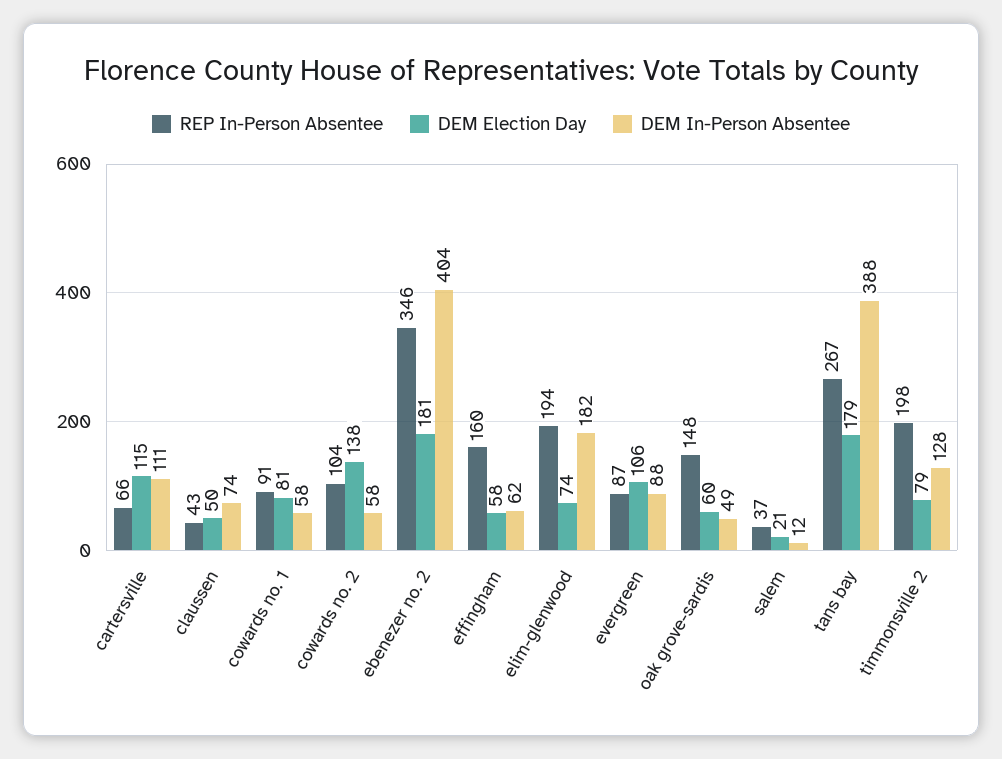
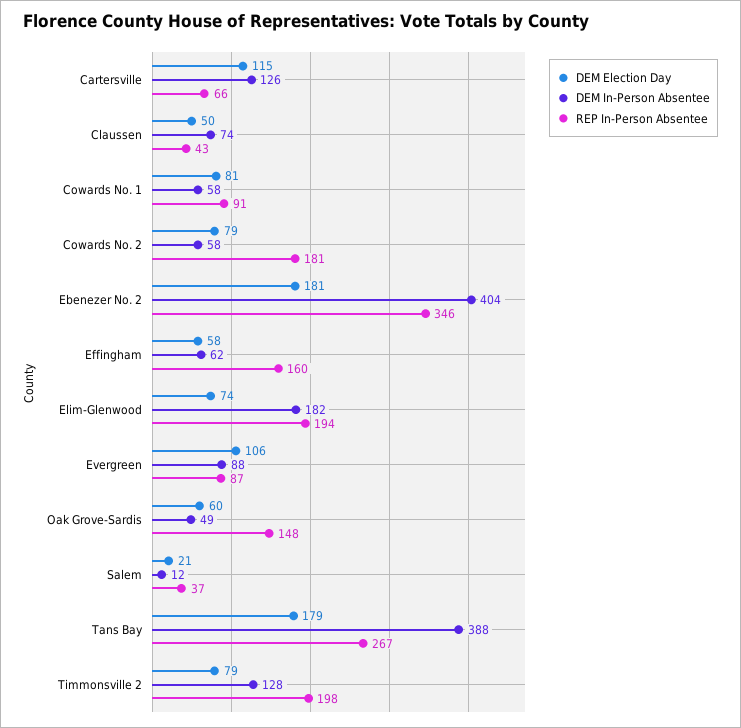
  {
    "REP In-Person Absentee": {
      "cartersville": 66,
      "claussen": 43,
      "cowards no. 1": 91,
-     "cowards no. 2": 104,
+     "cowards no. 2": 181,
      "ebenezer no. 2": 346,
      "effingham": 160,
      "elim-glenwood": 194,
      "evergreen": 87,
      "oak grove-sardis": 148,
      "salem": 37,
      "tans bay": 267,
      "timmonsville 2": 198
    },
    "DEM Election Day": {
      "cartersville": 115,
      "claussen": 50,
      "cowards no. 1": 81,
-     "cowards no. 2": 138,
+     "cowards no. 2": 79,
      "ebenezer no. 2": 181,
      "effingham": 58,
      "elim-glenwood": 74,
      "evergreen": 106,
      "oak grove-sardis": 60,
      "salem": 21,
      "tans bay": 179,
      "timmonsville 2": 79
    },
    "DEM In-Person Absentee": {
-     "cartersville": 111,
+     "cartersville": 126,
      "claussen": 74,
      "cowards no. 1": 58,
      "cowards no. 2": 58,
      "ebenezer no. 2": 404,
      "effingham": 62,
      "elim-glenwood": 182,
      "evergreen": 88,
      "oak grove-sardis": 49,
      "salem": 12,
      "tans bay": 388,
      "timmonsville 2": 128
    }
  }

